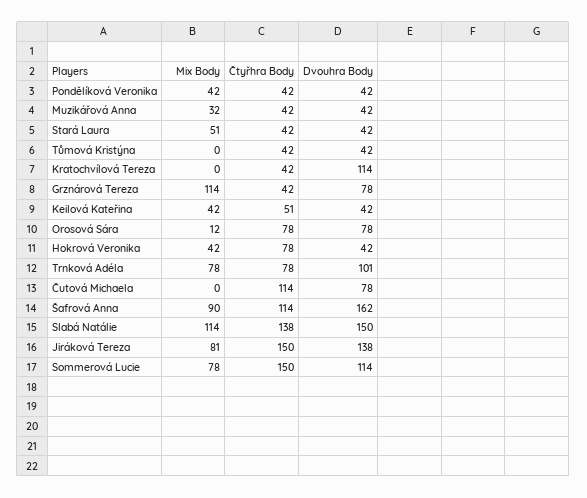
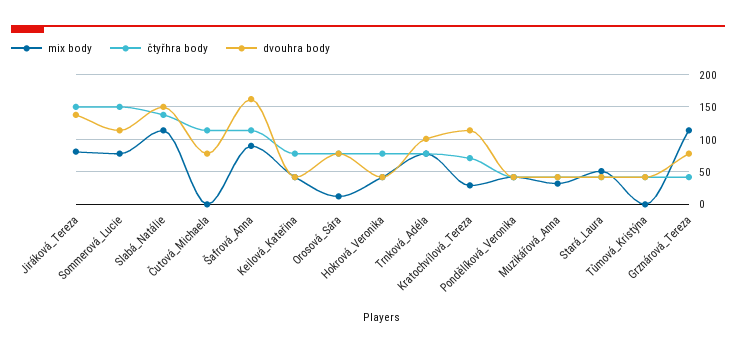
  {
    "Mix Body": {
      "Pondělíková Veronika": 42,
      "Muzikářová Anna": 32,
      "Stará Laura": 51,
      "Tůmová Kristýna": 0,
-     "Kratochvílová Tereza": 0,
+     "Kratochvílová Tereza": 30,
      "Grznárová Tereza": 114,
      "Keilová Kateřina": 42,
      "Orosová Sára": 12,
      "Hokrová Veronika": 42,
      "Trnková Adéla": 78,
      "Čutová Michaela": 0,
      "Šafrová Anna": 90,
      "Slabá Natálie": 114,
      "Jiráková Tereza": 81,
      "Sommerová Lucie": 78
    },
    "Čtyřhra Body": {
      "Pondělíková Veronika": 42,
      "Muzikářová Anna": 42,
      "Stará Laura": 42,
      "Tůmová Kristýna": 42,
-     "Kratochvílová Tereza": 42,
+     "Kratochvílová Tereza": 70,
      "Grznárová Tereza": 42,
-     "Keilová Kateřina": 51,
+     "Keilová Kateřina": 80,
      "Orosová Sára": 78,
      "Hokrová Veronika": 78,
      "Trnková Adéla": 78,
      "Čutová Michaela": 114,
      "Šafrová Anna": 114,
      "Slabá Natálie": 138,
      "Jiráková Tereza": 150,
      "Sommerová Lucie": 150
    },
    "Dvouhra Body": {
      "Pondělíková Veronika": 42,
      "Muzikářová Anna": 42,
      "Stará Laura": 42,
      "Tůmová Kristýna": 42,
      "Kratochvílová Tereza": 114,
      "Grznárová Tereza": 78,
      "Keilová Kateřina": 42,
      "Orosová Sára": 78,
      "Hokrová Veronika": 42,
      "Trnková Adéla": 101,
      "Čutová Michaela": 78,
      "Šafrová Anna": 162,
      "Slabá Natálie": 150,
      "Jiráková Tereza": 138,
      "Sommerová Lucie": 114
    }
  }

